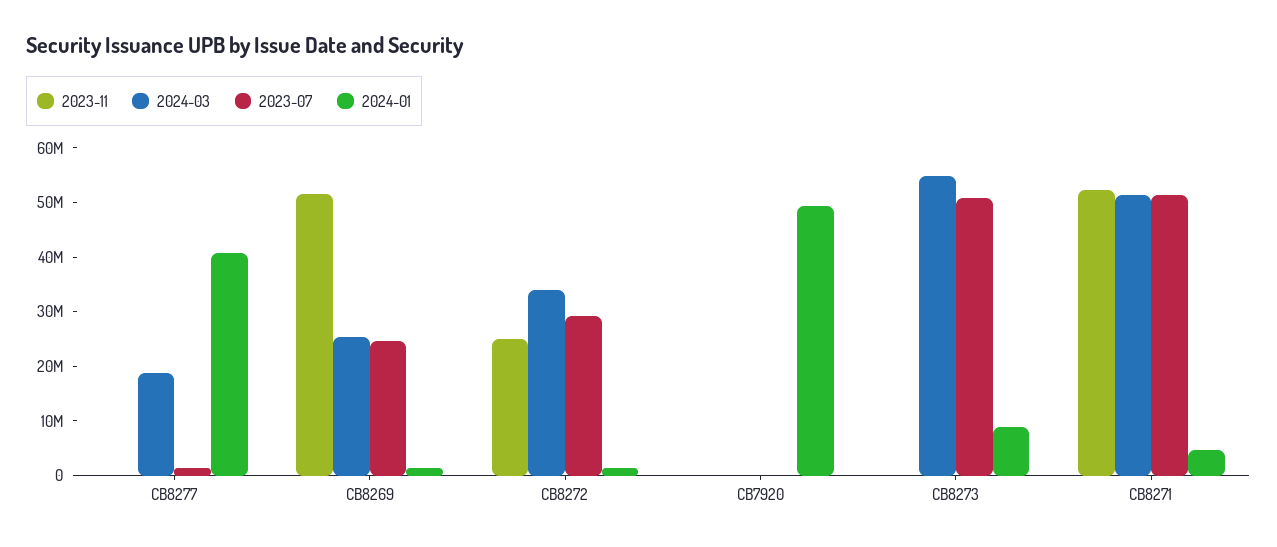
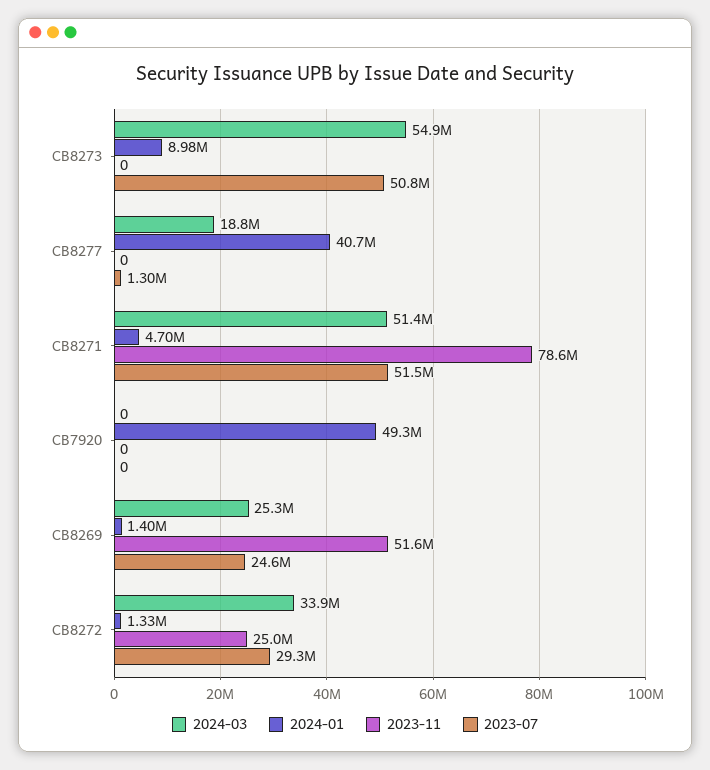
  {
    "2023-11": {
      "CB8277": 0,
      "CB8269": 51600000,
      "CB8272": 25000000,
      "CB7920": 0,
      "CB8273": 0,
-     "CB8271": 52000000
+     "CB8271": 78600000
    },
    "2024-03": {
      "CB8277": 18800000,
      "CB8269": 25300000,
      "CB8272": 33900000,
      "CB7920": 0,
      "CB8273": 54900000,
      "CB8271": 51400000
    },
    "2023-07": {
      "CB8277": 1300000,
      "CB8269": 24600000,
      "CB8272": 29300000,
      "CB7920": 0,
      "CB8273": 50800000,
      "CB8271": 51500000
    },
    "2024-01": {
      "CB8277": 40700000,
      "CB8269": 1400000,
      "CB8272": 1330000,
      "CB7920": 49300000,
      "CB8273": 8980000,
      "CB8271": 4700000
    }
  }

